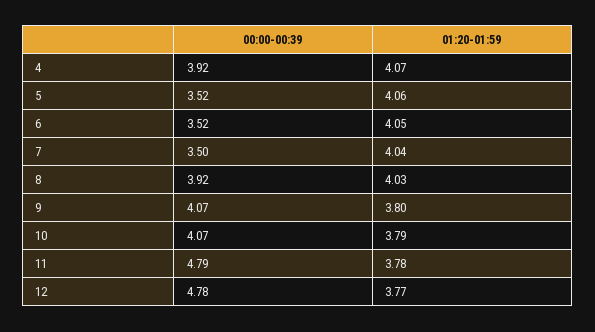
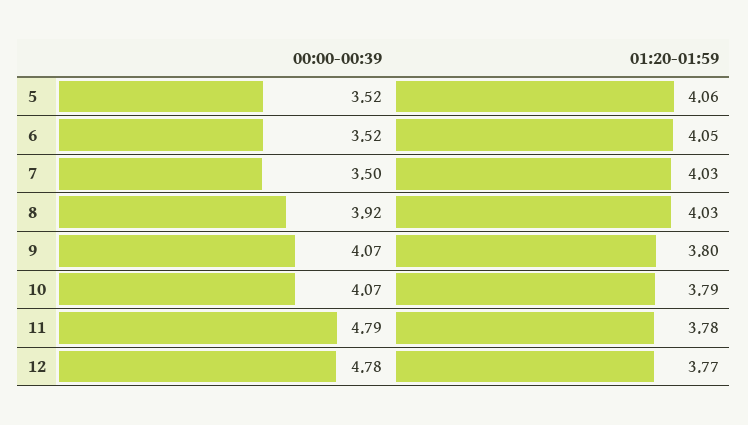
  {
    "00:00-00:39": {
-     "4": 3.92,
      "5": 3.52,
      "6": 3.52,
      "7": 3.5,
      "8": 3.92,
      "9": 4.07,
      "10": 4.07,
      "11": 4.79,
      "12": 4.78
    },
    "01:20-01:59": {
-     "4": 4.07,
      "5": 4.06,
      "6": 4.05,
-     "7": 4.04,
+     "7": 4.03,
      "8": 4.03,
      "9": 3.8,
      "10": 3.79,
      "11": 3.78,
      "12": 3.77
    }
  }

